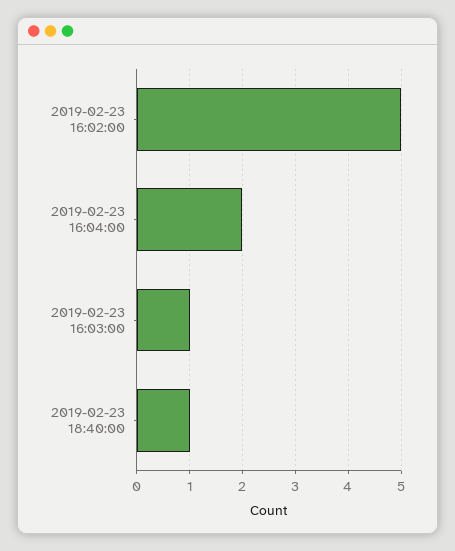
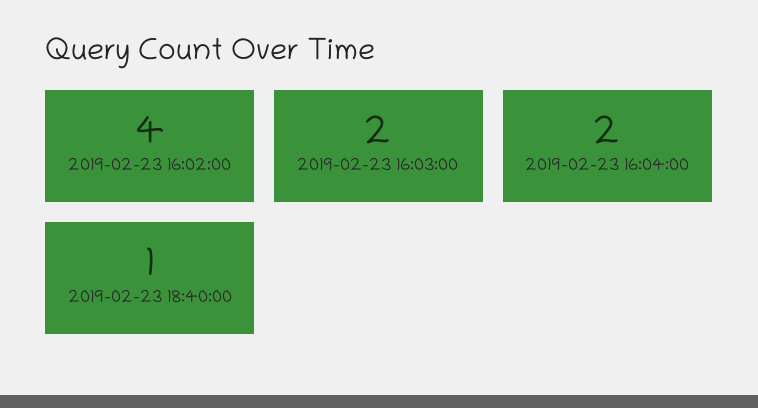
  {
-   "2019-02-23 16:02:00": 5,
+   "2019-02-23 16:02:00": 4,
    "2019-02-23 16:04:00": 2,
-   "2019-02-23 16:03:00": 1,
+   "2019-02-23 16:03:00": 2,
    "2019-02-23 18:40:00": 1
  }

